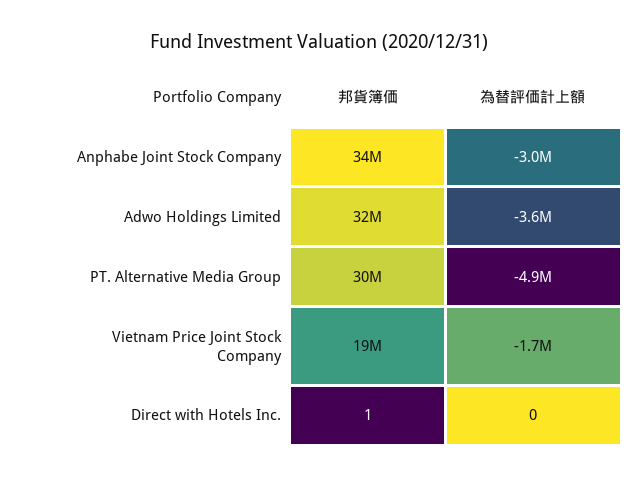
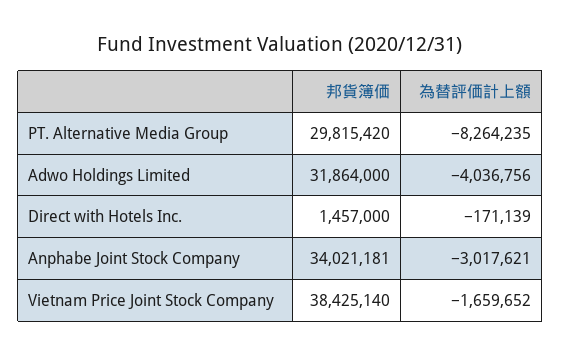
  {
    "邦貨簿価": {
      "Anphabe Joint Stock Company": 34021181,
      "Adwo Holdings Limited": 31864000,
      "PT. Alternative Media Group": 29815420,
-     "Vietnam Price Joint Stock Company": 19000000,
+     "Vietnam Price Joint Stock Company": 38425140,
-     "Direct with Hotels Inc.": 1
+     "Direct with Hotels Inc.": 1457000
    },
    "為替評価計上額": {
      "Anphabe Joint Stock Company": -3017621,
-     "Adwo Holdings Limited": -3600000,
+     "Adwo Holdings Limited": -4036756,
-     "PT. Alternative Media Group": -4900000,
+     "PT. Alternative Media Group": -8264235,
      "Vietnam Price Joint Stock Company": -1659652,
-     "Direct with Hotels Inc.": 0
+     "Direct with Hotels Inc.": -171139
    }
  }

